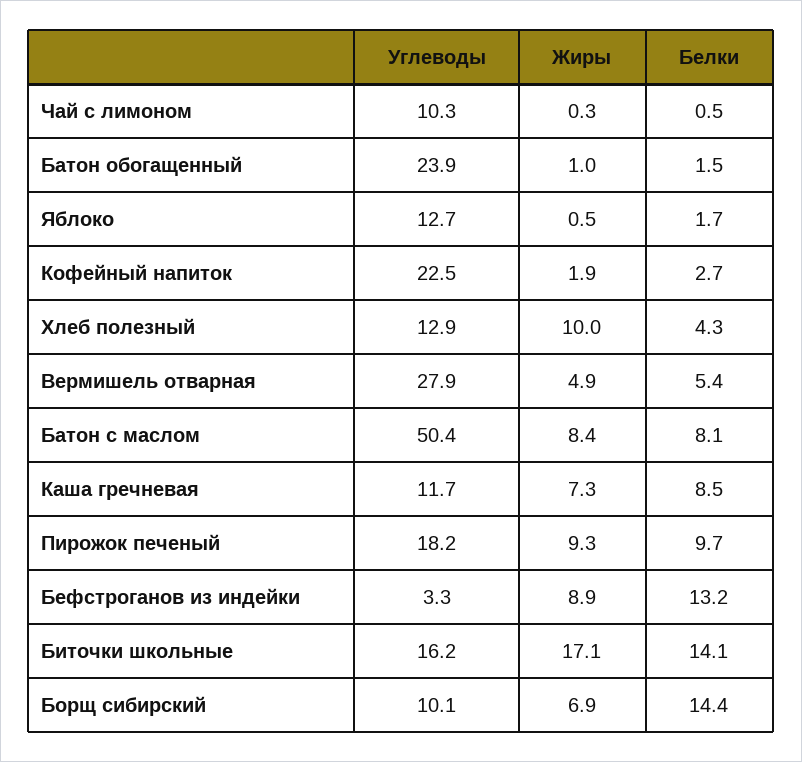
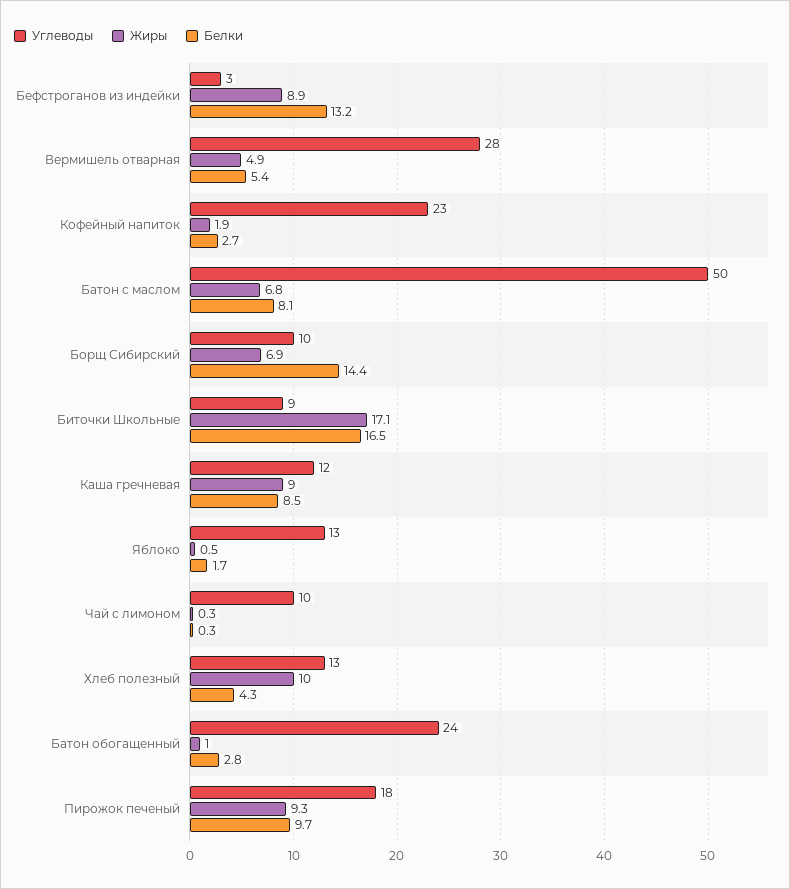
  {
    "Углеводы": {
      "Чай с лимоном": 10.3,
      "Батон обогащенный": 23.9,
      "Яблоко": 12.7,
      "Кофейный напиток": 22.5,
      "Хлеб полезный": 12.9,
      "Вермишель отварная": 27.9,
      "Батон с маслом": 50.4,
      "Каша гречневая": 11.7,
      "Пирожок печеный": 18.2,
      "Бефстроганов из индейки": 3.3,
-     "Биточки школьные": 16.2,
+     "Биточки школьные": 9,
      "Борщ сибирский": 10.1
    },
    "Жиры": {
      "Чай с лимоном": 0.3,
      "Батон обогащенный": 1,
      "Яблоко": 0.5,
      "Кофейный напиток": 1.9,
      "Хлеб полезный": 10,
      "Вермишель отварная": 4.9,
-     "Батон с маслом": 8.4,
+     "Батон с маслом": 6.8,
-     "Каша гречневая": 7.3,
+     "Каша гречневая": 9,
      "Пирожок печеный": 9.3,
      "Бефстроганов из индейки": 8.9,
      "Биточки школьные": 17.1,
      "Борщ сибирский": 6.9
    },
    "Белки": {
-     "Чай с лимоном": 0.5,
+     "Чай с лимоном": 0.3,
-     "Батон обогащенный": 1.5,
+     "Батон обогащенный": 2.8,
      "Яблоко": 1.7,
      "Кофейный напиток": 2.7,
      "Хлеб полезный": 4.3,
      "Вермишель отварная": 5.4,
      "Батон с маслом": 8.1,
      "Каша гречневая": 8.5,
      "Пирожок печеный": 9.7,
      "Бефстроганов из индейки": 13.2,
-     "Биточки школьные": 14.1,
+     "Биточки школьные": 16.5,
      "Борщ сибирский": 14.4
    }
  }

